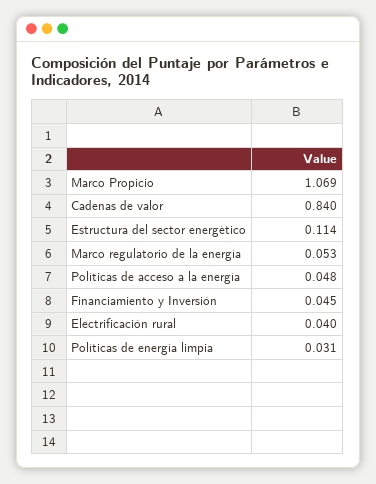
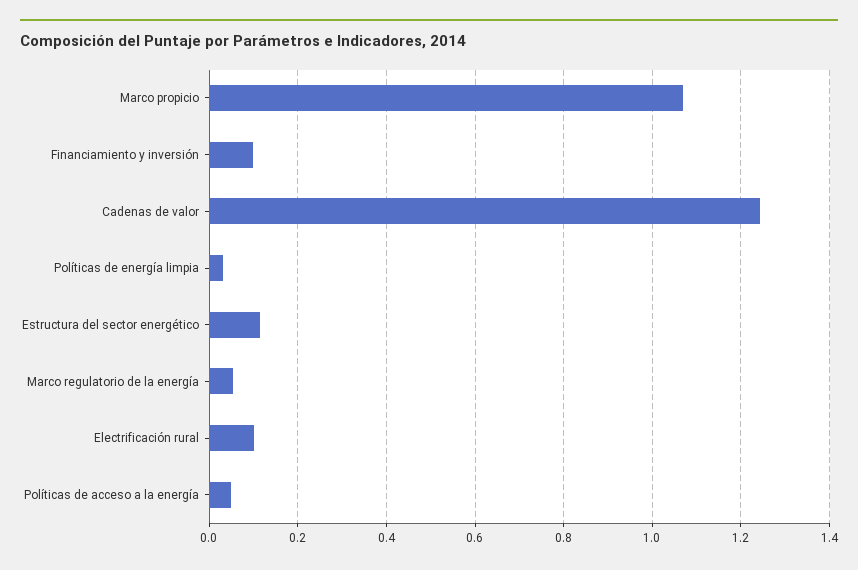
  {
    "Marco Propicio": 1.069,
-   "Cadenas de valor": 0.84,
+   "Cadenas de valor": 1.24,
    "Estructura del sector energético": 0.114,
    "Marco regulatorio de la energía": 0.053,
    "Políticas de acceso a la energía": 0.048,
-   "Financiamiento y Inversión": 0.045,
+   "Financiamiento y Inversión": 0.1,
-   "Electrificación rural": 0.04,
+   "Electrificación rural": 0.1,
    "Políticas de energía limpia": 0.031
  }

